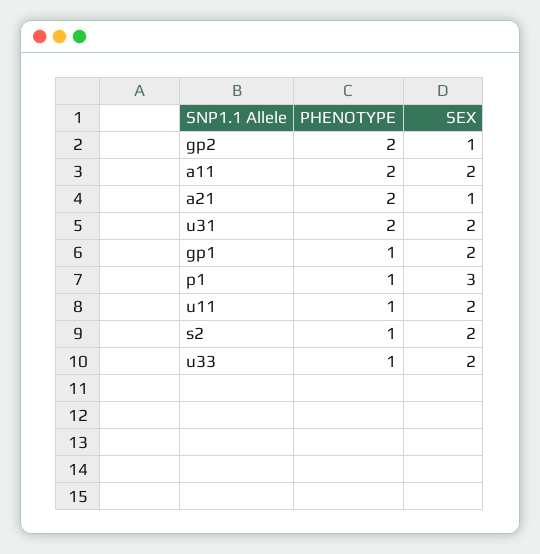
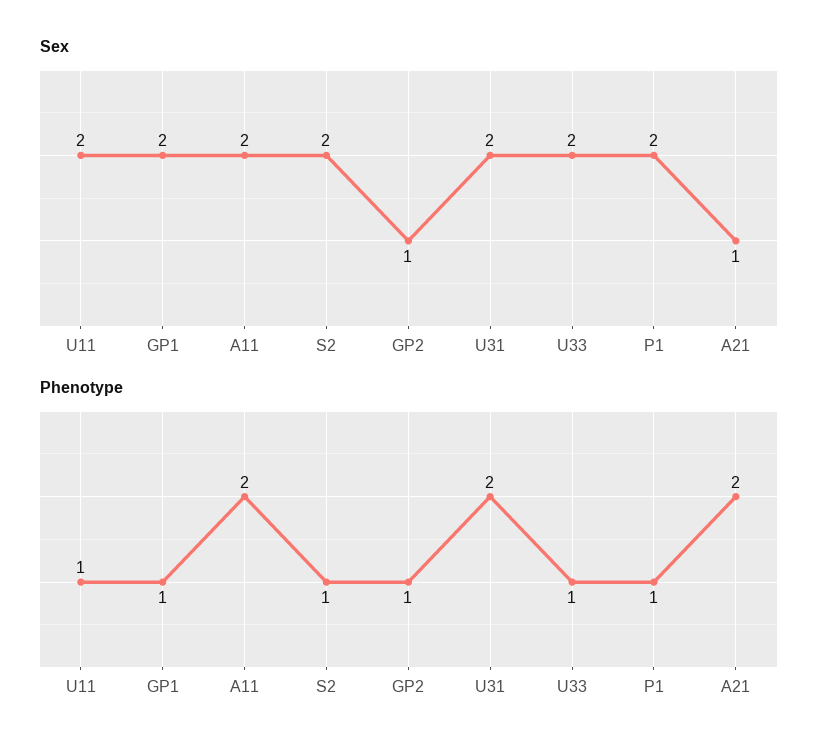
  {
    "PHENOTYPE": {
-     "gp2": 2,
+     "gp2": 1,
      "a11": 2,
      "a21": 2,
      "u31": 2,
      "gp1": 1,
      "p1": 1,
      "u11": 1,
      "s2": 1,
      "u33": 1
    },
    "SEX": {
      "gp2": 1,
      "a11": 2,
      "a21": 1,
      "u31": 2,
      "gp1": 2,
-     "p1": 3,
+     "p1": 2,
      "u11": 2,
      "s2": 2,
      "u33": 2
    }
  }

